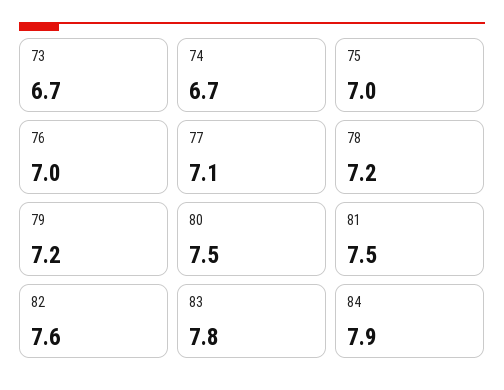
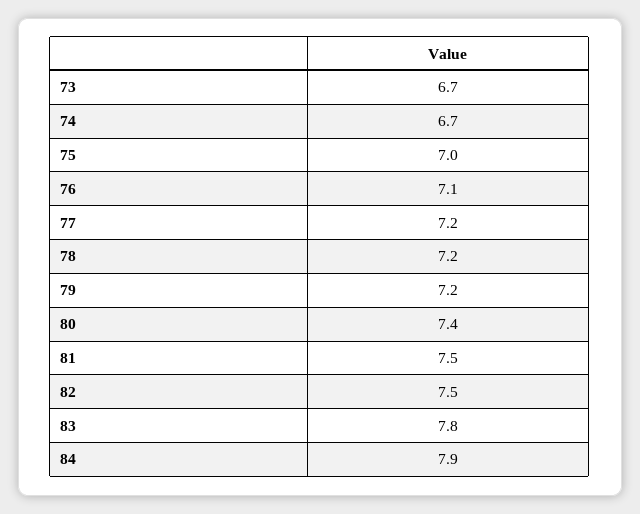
  {
    "73": 6.7,
    "74": 6.7,
    "75": 7,
-   "76": 7,
+   "76": 7.1,
-   "77": 7.1,
+   "77": 7.2,
    "78": 7.2,
    "79": 7.2,
-   "80": 7.5,
+   "80": 7.4,
    "81": 7.5,
-   "82": 7.6,
+   "82": 7.5,
    "83": 7.8,
    "84": 7.9
  }

